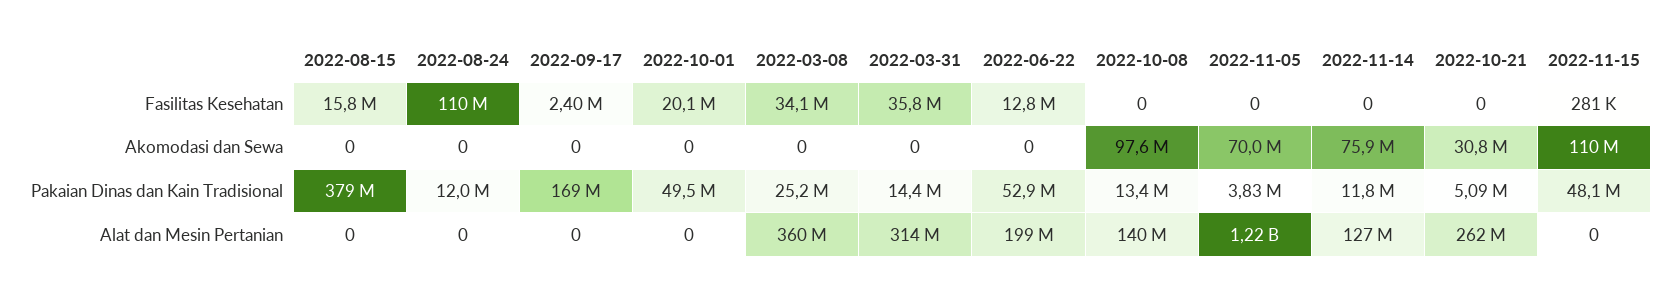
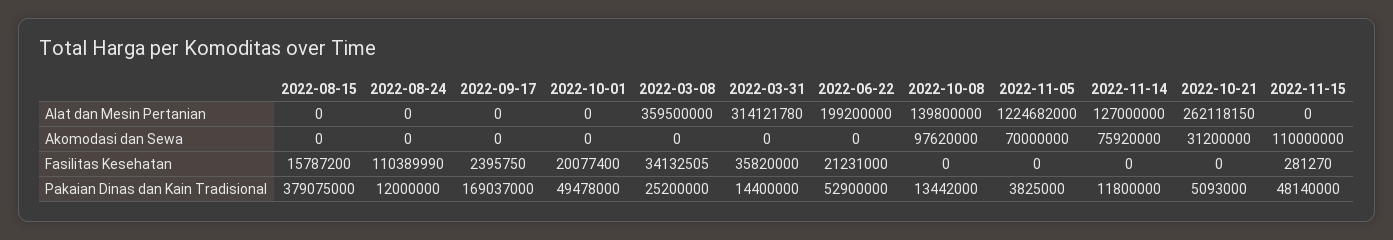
  {
    "2022-08-15": {
      "Fasilitas Kesehatan": 15787200,
      "Akomodasi dan Sewa": 0,
      "Pakaian Dinas dan Kain Tradisional": 379075000,
      "Alat dan Mesin Pertanian": 0
    },
    "2022-08-24": {
      "Fasilitas Kesehatan": 110389990,
      "Akomodasi dan Sewa": 0,
      "Pakaian Dinas dan Kain Tradisional": 12000000,
      "Alat dan Mesin Pertanian": 0
    },
    "2022-09-17": {
      "Fasilitas Kesehatan": 2395750,
      "Akomodasi dan Sewa": 0,
      "Pakaian Dinas dan Kain Tradisional": 169037000,
      "Alat dan Mesin Pertanian": 0
    },
    "2022-10-01": {
      "Fasilitas Kesehatan": 20077400,
      "Akomodasi dan Sewa": 0,
      "Pakaian Dinas dan Kain Tradisional": 49478000,
      "Alat dan Mesin Pertanian": 0
    },
    "2022-03-08": {
      "Fasilitas Kesehatan": 34132505,
      "Akomodasi dan Sewa": 0,
      "Pakaian Dinas dan Kain Tradisional": 25200000,
      "Alat dan Mesin Pertanian": 359500000
    },
    "2022-03-31": {
      "Fasilitas Kesehatan": 35820000,
      "Akomodasi dan Sewa": 0,
      "Pakaian Dinas dan Kain Tradisional": 14400000,
      "Alat dan Mesin Pertanian": 314121780
    },
    "2022-06-22": {
-     "Fasilitas Kesehatan": 12800000,
+     "Fasilitas Kesehatan": 21231000,
      "Akomodasi dan Sewa": 0,
      "Pakaian Dinas dan Kain Tradisional": 52900000,
      "Alat dan Mesin Pertanian": 199200000
    },
    "2022-10-08": {
      "Fasilitas Kesehatan": 0,
      "Akomodasi dan Sewa": 97620000,
      "Pakaian Dinas dan Kain Tradisional": 13442000,
      "Alat dan Mesin Pertanian": 139800000
    },
    "2022-11-05": {
      "Fasilitas Kesehatan": 0,
      "Akomodasi dan Sewa": 70000000,
      "Pakaian Dinas dan Kain Tradisional": 3825000,
      "Alat dan Mesin Pertanian": 1224682000
    },
    "2022-11-14": {
      "Fasilitas Kesehatan": 0,
      "Akomodasi dan Sewa": 75920000,
      "Pakaian Dinas dan Kain Tradisional": 11800000,
      "Alat dan Mesin Pertanian": 127000000
    },
    "2022-10-21": {
      "Fasilitas Kesehatan": 0,
-     "Akomodasi dan Sewa": 30800000,
+     "Akomodasi dan Sewa": 31200000,
      "Pakaian Dinas dan Kain Tradisional": 5093000,
      "Alat dan Mesin Pertanian": 262118150
    },
    "2022-11-15": {
      "Fasilitas Kesehatan": 281270,
      "Akomodasi dan Sewa": 110000000,
      "Pakaian Dinas dan Kain Tradisional": 48140000,
      "Alat dan Mesin Pertanian": 0
    }
  }

